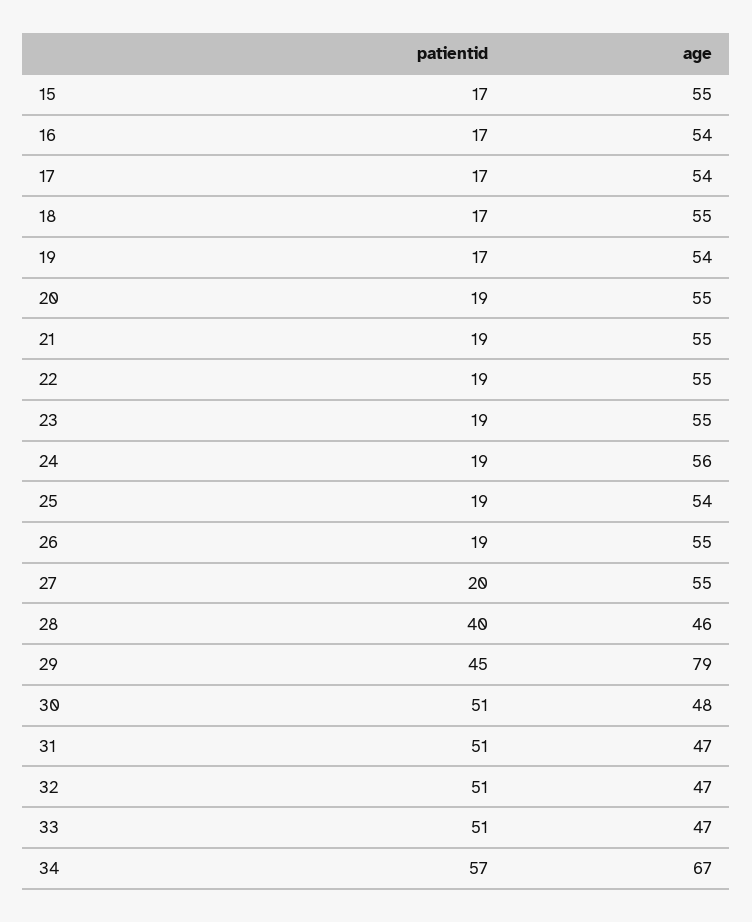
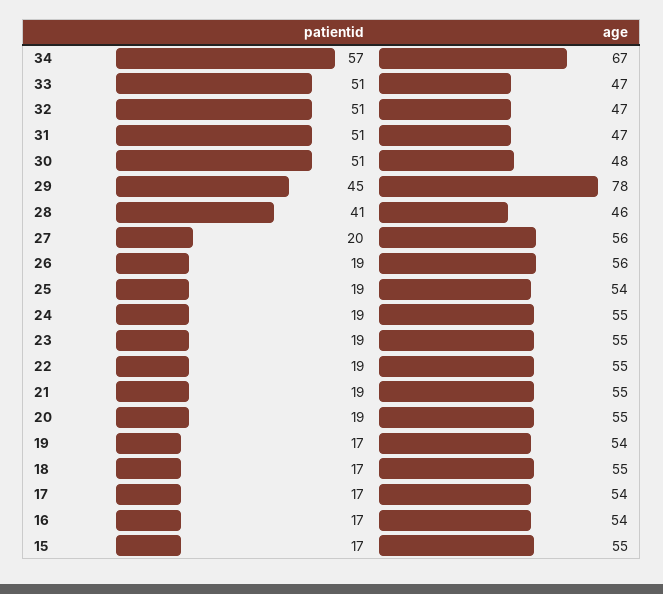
  {
    "patientid": {
      "15": 17,
      "16": 17,
      "17": 17,
      "18": 17,
      "19": 17,
      "20": 19,
      "21": 19,
      "22": 19,
      "23": 19,
      "24": 19,
      "25": 19,
      "26": 19,
      "27": 20,
-     "28": 40,
+     "28": 41,
      "29": 45,
      "30": 51,
      "31": 51,
      "32": 51,
      "33": 51,
      "34": 57
    },
    "age": {
      "15": 55,
      "16": 54,
      "17": 54,
      "18": 55,
      "19": 54,
      "20": 55,
      "21": 55,
      "22": 55,
      "23": 55,
-     "24": 56,
+     "24": 55,
      "25": 54,
-     "26": 55,
+     "26": 56,
-     "27": 55,
+     "27": 56,
      "28": 46,
-     "29": 79,
+     "29": 78,
      "30": 48,
      "31": 47,
      "32": 47,
      "33": 47,
      "34": 67
    }
  }

